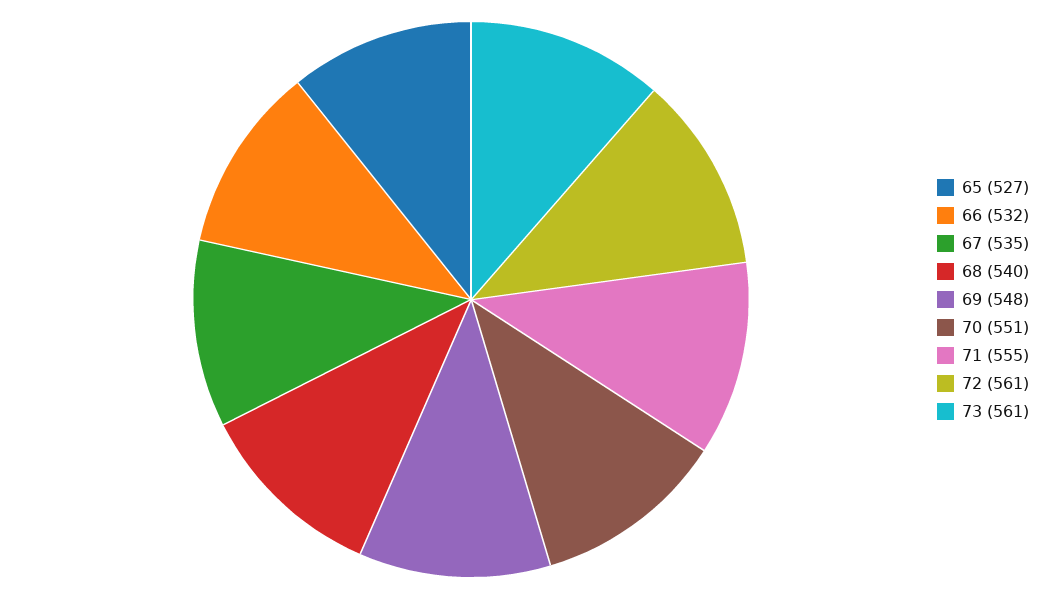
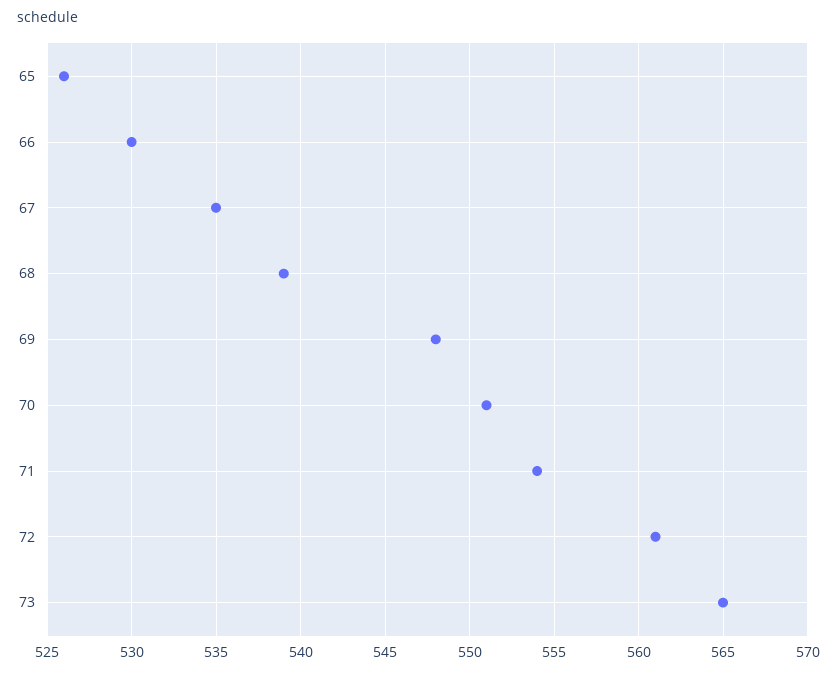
  {
-   "65": 527,
+   "65": 526,
-   "66": 532,
+   "66": 530,
    "67": 535,
-   "68": 540,
+   "68": 539,
    "69": 548,
    "70": 551,
-   "71": 555,
+   "71": 554,
    "72": 561,
-   "73": 561
+   "73": 565
  }

